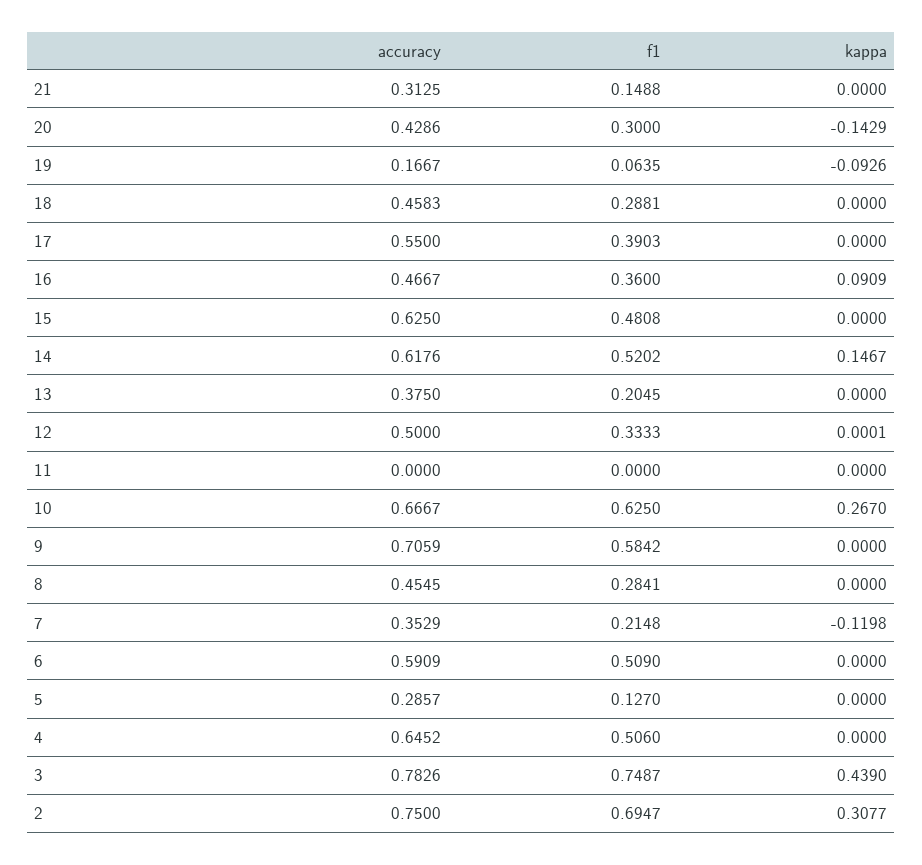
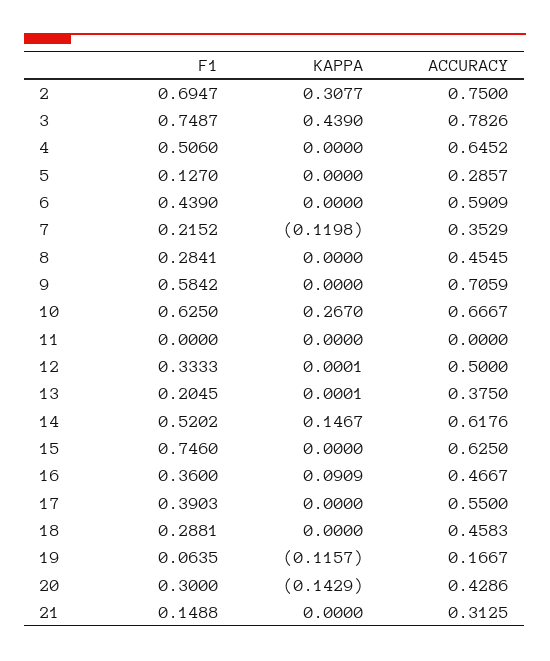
  {
    "accuracy": {
      "21": 0.3125,
      "20": 0.4286,
      "19": 0.1667,
      "18": 0.4583,
      "17": 0.55,
      "16": 0.4667,
      "15": 0.625,
      "14": 0.6176,
      "13": 0.375,
      "12": 0.5,
      "11": 0,
      "10": 0.6667,
      "9": 0.7059,
      "8": 0.4545,
      "7": 0.3529,
      "6": 0.5909,
      "5": 0.2857,
      "4": 0.6452,
      "3": 0.7826,
      "2": 0.75
    },
    "f1": {
      "21": 0.1488,
      "20": 0.3,
      "19": 0.0635,
      "18": 0.2881,
      "17": 0.3903,
      "16": 0.36,
-     "15": 0.4808,
+     "15": 0.746,
      "14": 0.5202,
      "13": 0.2045,
      "12": 0.3333,
      "11": 0,
      "10": 0.625,
      "9": 0.5842,
      "8": 0.2841,
-     "7": 0.2148,
+     "7": 0.2152,
-     "6": 0.509,
+     "6": 0.439,
      "5": 0.127,
      "4": 0.506,
      "3": 0.7487,
      "2": 0.6947
    },
    "kappa": {
      "21": 0,
      "20": -0.1429,
-     "19": -0.0926,
+     "19": -0.1157,
      "18": 0,
      "17": 0,
      "16": 0.0909,
      "15": 0,
      "14": 0.1467,
-     "13": 0,
+     "13": 0.0001,
      "12": 0.0001,
      "11": 0,
      "10": 0.267,
      "9": 0,
      "8": 0,
      "7": -0.1198,
      "6": 0,
      "5": 0,
      "4": 0,
      "3": 0.439,
      "2": 0.3077
    }
  }

